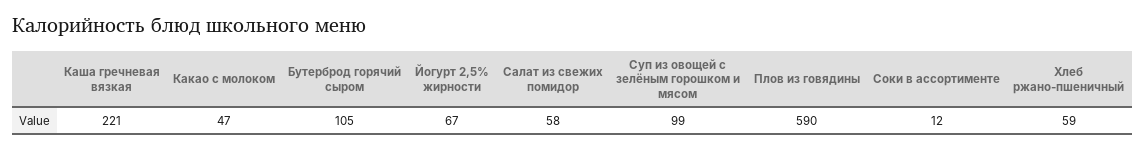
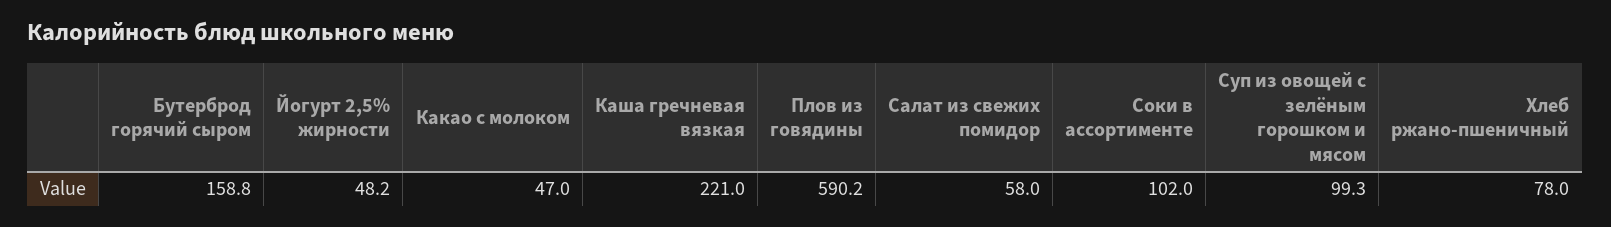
  {
    "Каша гречневая вязкая": 221,
    "Какао с молоком": 47,
-   "Бутерброд горячий сыром": 105,
+   "Бутерброд горячий сыром": 158.8,
-   "Йогурт 2,5% жирности": 67,
+   "Йогурт 2,5% жирности": 48.2,
    "Салат из свежих помидор": 58,
    "Суп из овощей с зелёным горошком и мясом": 99.3,
    "Плов из говядины": 590.2,
-   "Соки в ассортименте": 12,
+   "Соки в ассортименте": 102,
-   "Хлеб ржано-пшеничный": 59
+   "Хлеб ржано-пшеничный": 78
  }

